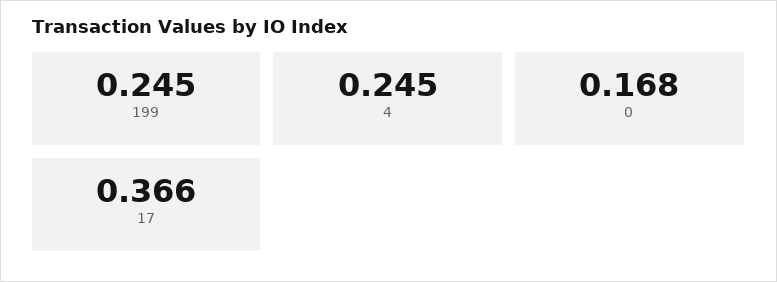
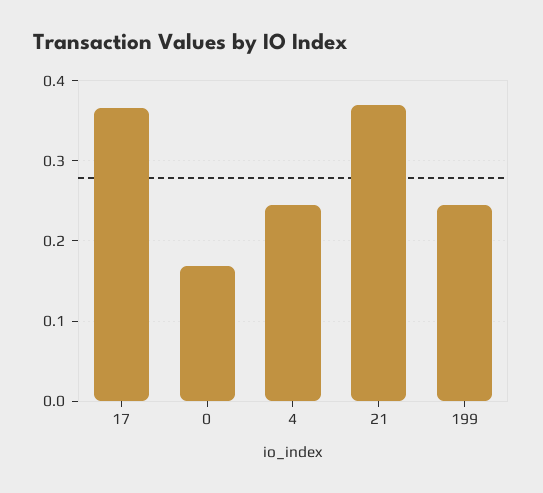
  {
    "199": 0.245,
    "4": 0.245,
    "0": 0.168,
-   "17": 0.366
+   "17": 0.366,
+   "21": 0.37
  }

